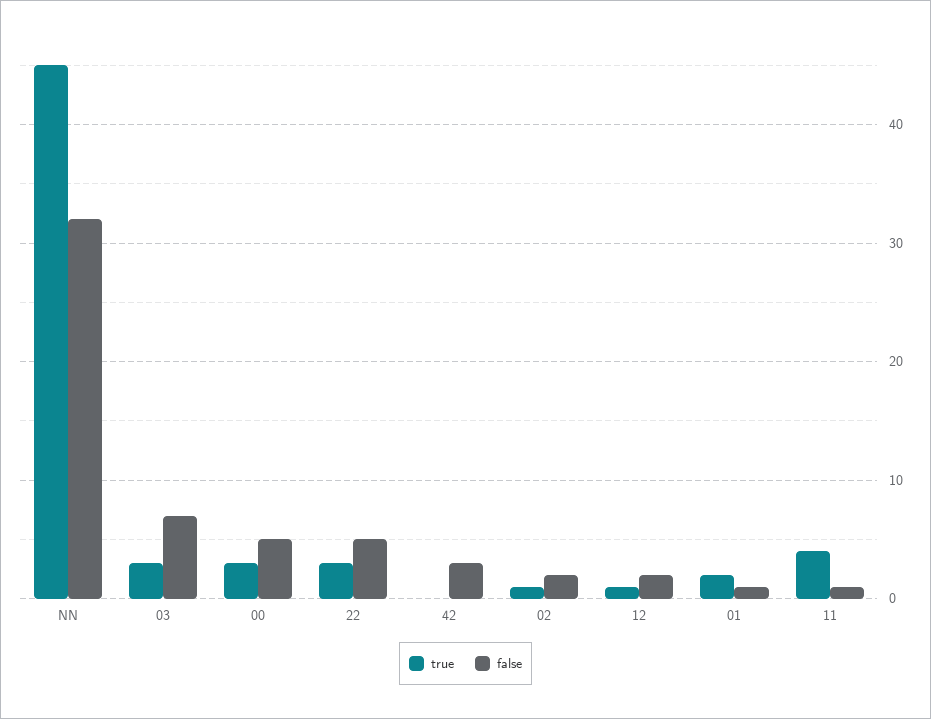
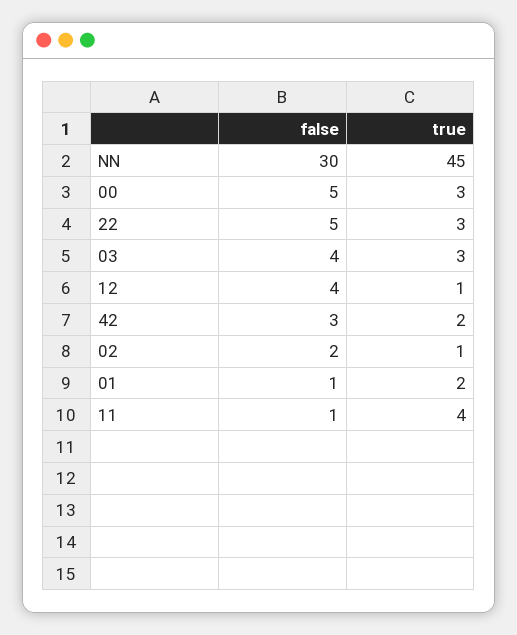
  {
    "true": {
      "NN": 45,
      "03": 3,
      "00": 3,
      "22": 3,
-     "42": 0,
+     "42": 2,
      "02": 1,
      "12": 1,
      "01": 2,
      "11": 4
    },
    "false": {
-     "NN": 32,
+     "NN": 30,
-     "03": 7,
+     "03": 4,
      "00": 5,
      "22": 5,
      "42": 3,
      "02": 2,
-     "12": 2,
+     "12": 4,
      "01": 1,
      "11": 1
    }
  }

